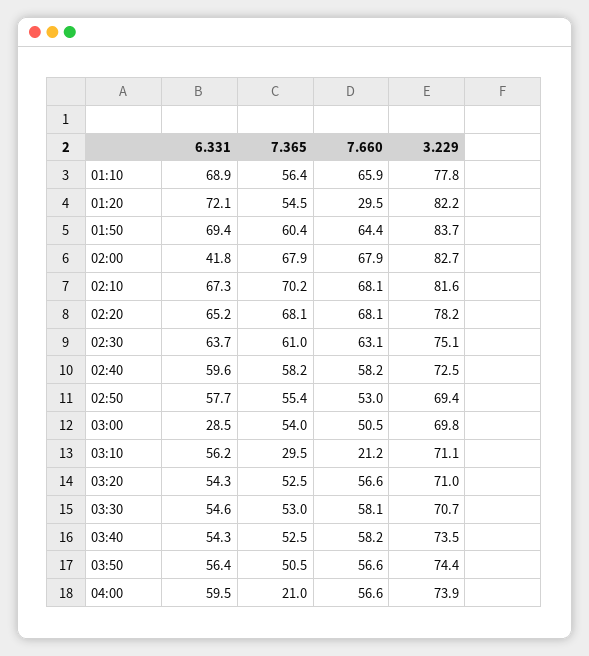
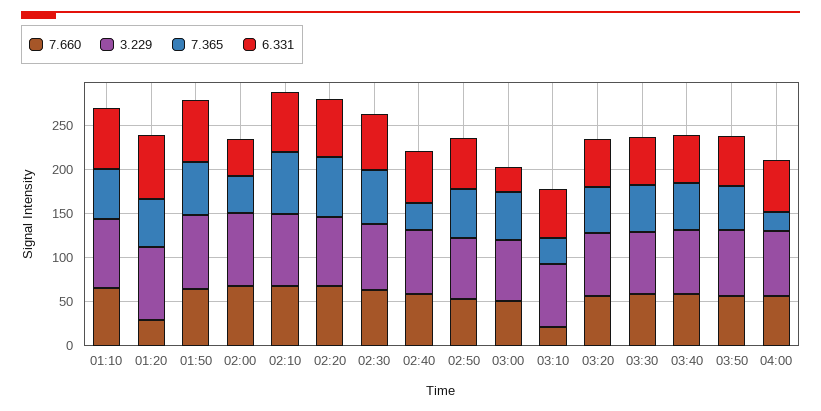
  {
    "6.331": {
      "01:10": 68.9,
      "01:20": 72.1,
      "01:50": 69.4,
      "02:00": 41.8,
      "02:10": 67.3,
      "02:20": 65.2,
      "02:30": 63.7,
      "02:40": 59.6,
      "02:50": 57.7,
      "03:00": 28.5,
      "03:10": 56.2,
      "03:20": 54.3,
      "03:30": 54.6,
      "03:40": 54.3,
      "03:50": 56.4,
      "04:00": 59.5
    },
    "7.365": {
      "01:10": 56.4,
      "01:20": 54.5,
      "01:50": 60.4,
-     "02:00": 67.9,
+     "02:00": 40,
      "02:10": 70.2,
      "02:20": 68.1,
      "02:30": 61,
-     "02:40": 58.2,
+     "02:40": 30,
      "02:50": 55.4,
      "03:00": 54,
      "03:10": 29.5,
      "03:20": 52.5,
      "03:30": 53,
      "03:40": 52.5,
      "03:50": 50.5,
      "04:00": 21
    },
    "7.660": {
      "01:10": 65.9,
      "01:20": 29.5,
      "01:50": 64.4,
      "02:00": 67.9,
      "02:10": 68.1,
      "02:20": 68.1,
      "02:30": 63.1,
      "02:40": 58.2,
      "02:50": 53,
      "03:00": 50.5,
      "03:10": 21.2,
      "03:20": 56.6,
      "03:30": 58.1,
      "03:40": 58.2,
      "03:50": 56.6,
      "04:00": 56.6
    },
    "3.229": {
      "01:10": 77.8,
      "01:20": 82.2,
      "01:50": 83.7,
      "02:00": 82.7,
      "02:10": 81.6,
      "02:20": 78.2,
      "02:30": 75.1,
      "02:40": 72.5,
      "02:50": 69.4,
      "03:00": 69.8,
      "03:10": 71.1,
      "03:20": 71,
      "03:30": 70.7,
      "03:40": 73.5,
      "03:50": 74.4,
      "04:00": 73.9
    }
  }

